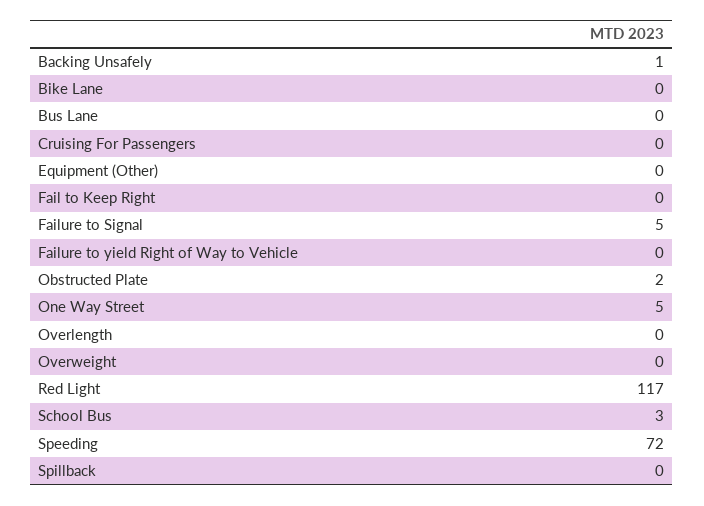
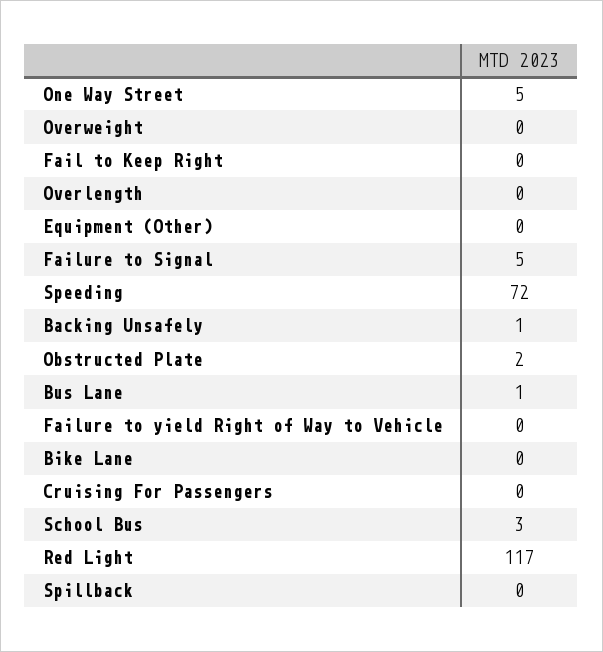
  {
    "Backing Unsafely": 1,
    "Bike Lane": 0,
-   "Bus Lane": 0,
+   "Bus Lane": 1,
    "Cruising For Passengers": 0,
    "Equipment (Other)": 0,
    "Fail to Keep Right": 0,
    "Failure to Signal": 5,
    "Failure to yield Right of Way to Vehicle": 0,
    "Obstructed Plate": 2,
    "One Way Street": 5,
    "Overlength": 0,
    "Overweight": 0,
    "Red Light": 117,
    "School Bus": 3,
    "Speeding": 72,
    "Spillback": 0
  }

